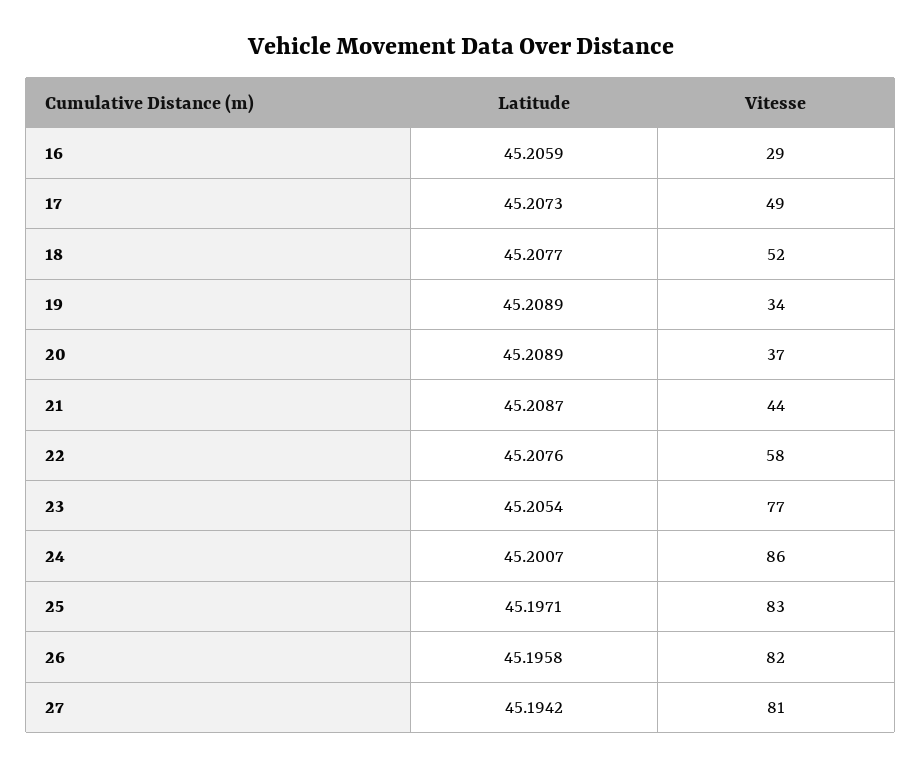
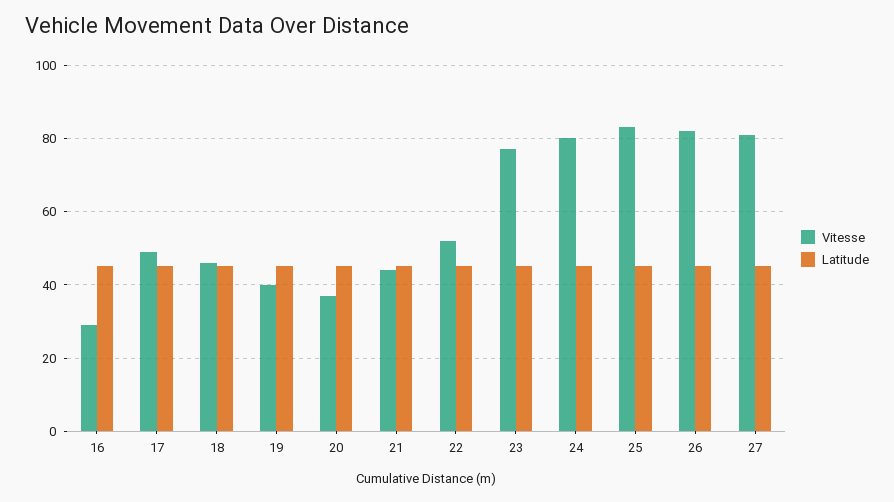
  {
    "Latitude": {
      "16": 45.2059,
      "17": 45.2073,
      "18": 45.2077,
      "19": 45.2089,
      "20": 45.2089,
      "21": 45.2087,
      "22": 45.2076,
      "23": 45.2054,
      "24": 45.2007,
      "25": 45.1971,
      "26": 45.1958,
      "27": 45.1942
    },
    "Vitesse": {
      "16": 29,
      "17": 49,
-     "18": 52,
+     "18": 46,
-     "19": 34,
+     "19": 40,
      "20": 37,
      "21": 44,
-     "22": 58,
+     "22": 52,
      "23": 77,
-     "24": 86,
+     "24": 80,
      "25": 83,
      "26": 82,
      "27": 81
    }
  }

